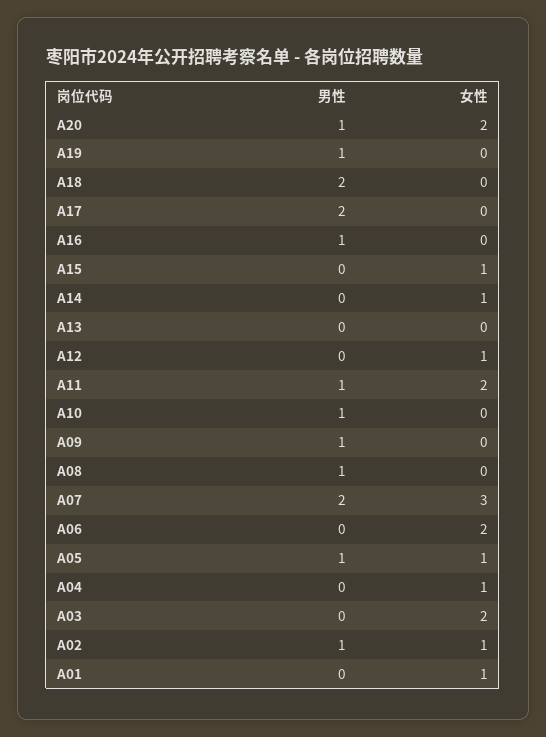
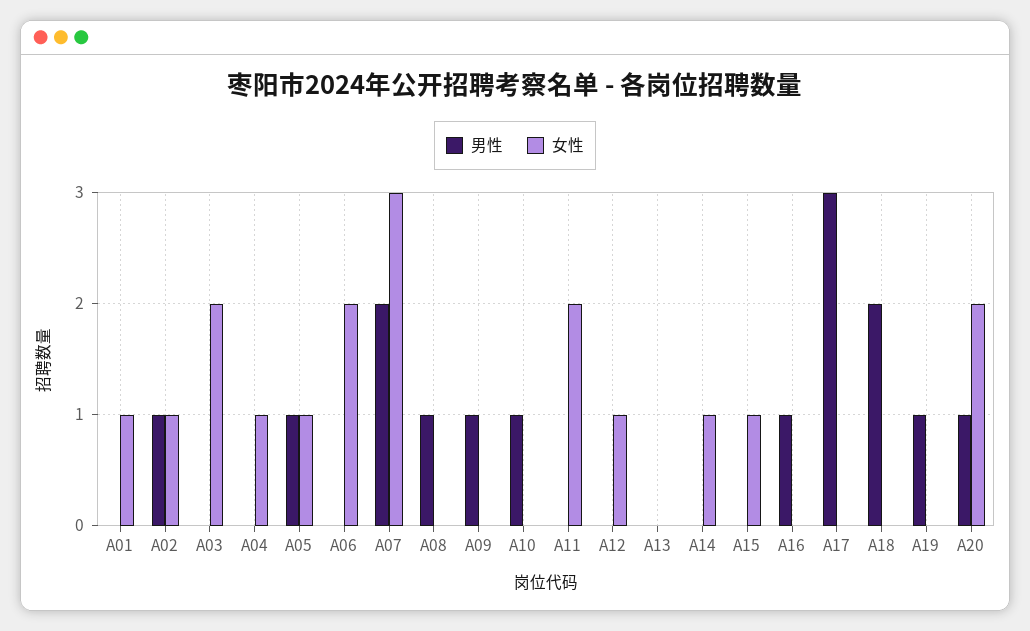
  {
    "男性": {
      "A20": 1,
      "A19": 1,
      "A18": 2,
-     "A17": 2,
+     "A17": 3,
      "A16": 1,
      "A15": 0,
      "A14": 0,
      "A13": 0,
      "A12": 0,
-     "A11": 1,
+     "A11": 0,
      "A10": 1,
      "A09": 1,
      "A08": 1,
      "A07": 2,
      "A06": 0,
      "A05": 1,
      "A04": 0,
      "A03": 0,
      "A02": 1,
      "A01": 0
    },
    "女性": {
      "A20": 2,
      "A19": 0,
      "A18": 0,
      "A17": 0,
      "A16": 0,
      "A15": 1,
      "A14": 1,
      "A13": 0,
      "A12": 1,
      "A11": 2,
      "A10": 0,
      "A09": 0,
      "A08": 0,
      "A07": 3,
      "A06": 2,
      "A05": 1,
      "A04": 1,
      "A03": 2,
      "A02": 1,
      "A01": 1
    }
  }

